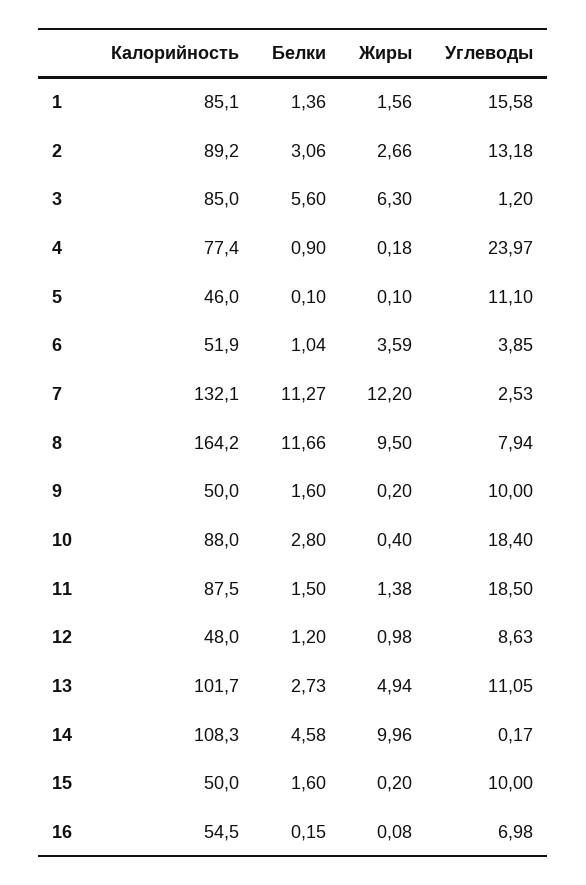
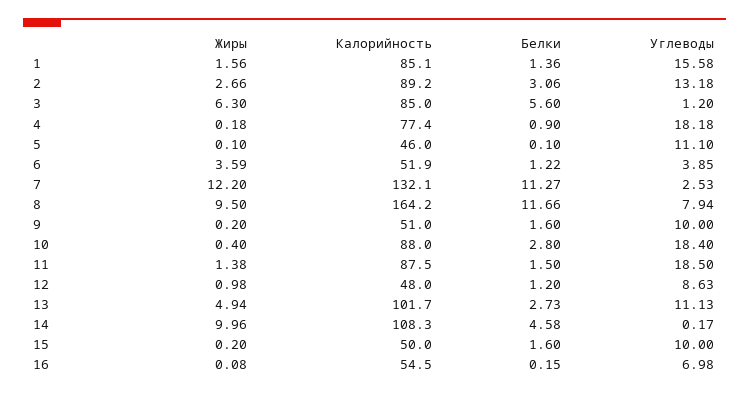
  {
    "Калорийность": {
      "1": 85.1,
      "2": 89.2,
      "3": 85,
      "4": 77.4,
      "5": 46,
      "6": 51.9,
      "7": 132.1,
      "8": 164.2,
-     "9": 50,
+     "9": 51,
      "10": 88,
      "11": 87.5,
      "12": 48,
      "13": 101.7,
      "14": 108.3,
      "15": 50,
      "16": 54.5
    },
    "Белки": {
      "1": 1.36,
      "2": 3.06,
      "3": 5.6,
      "4": 0.9,
      "5": 0.1,
-     "6": 1.04,
+     "6": 1.22,
      "7": 11.27,
      "8": 11.66,
      "9": 1.6,
      "10": 2.8,
      "11": 1.5,
      "12": 1.2,
      "13": 2.73,
      "14": 4.58,
      "15": 1.6,
      "16": 0.15
    },
    "Жиры": {
      "1": 1.56,
      "2": 2.66,
      "3": 6.3,
      "4": 0.18,
      "5": 0.1,
      "6": 3.59,
      "7": 12.2,
      "8": 9.5,
      "9": 0.2,
      "10": 0.4,
      "11": 1.38,
      "12": 0.98,
      "13": 4.94,
      "14": 9.96,
      "15": 0.2,
      "16": 0.08
    },
    "Углеводы": {
      "1": 15.58,
      "2": 13.18,
      "3": 1.2,
-     "4": 23.97,
+     "4": 18.18,
      "5": 11.1,
      "6": 3.85,
      "7": 2.53,
      "8": 7.94,
      "9": 10,
      "10": 18.4,
      "11": 18.5,
      "12": 8.63,
-     "13": 11.05,
+     "13": 11.13,
      "14": 0.17,
      "15": 10,
      "16": 6.98
    }
  }

